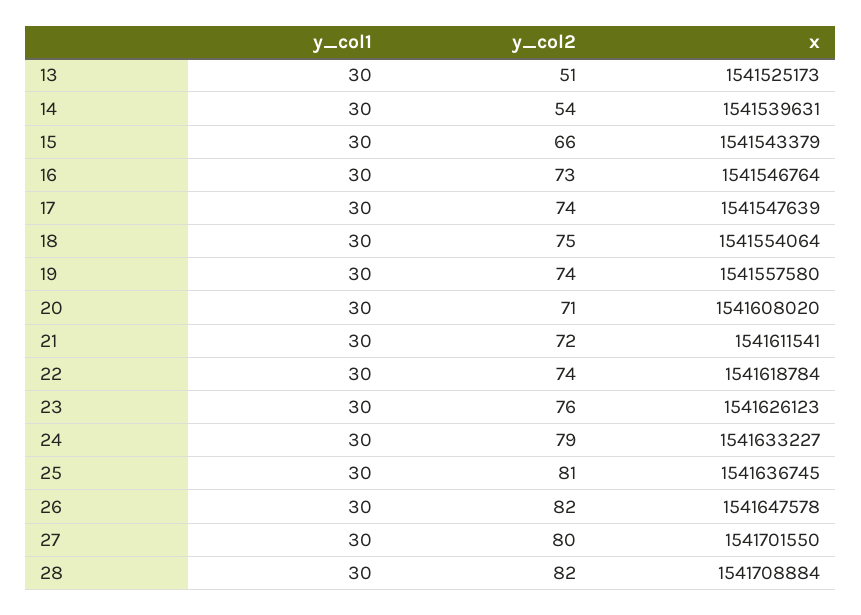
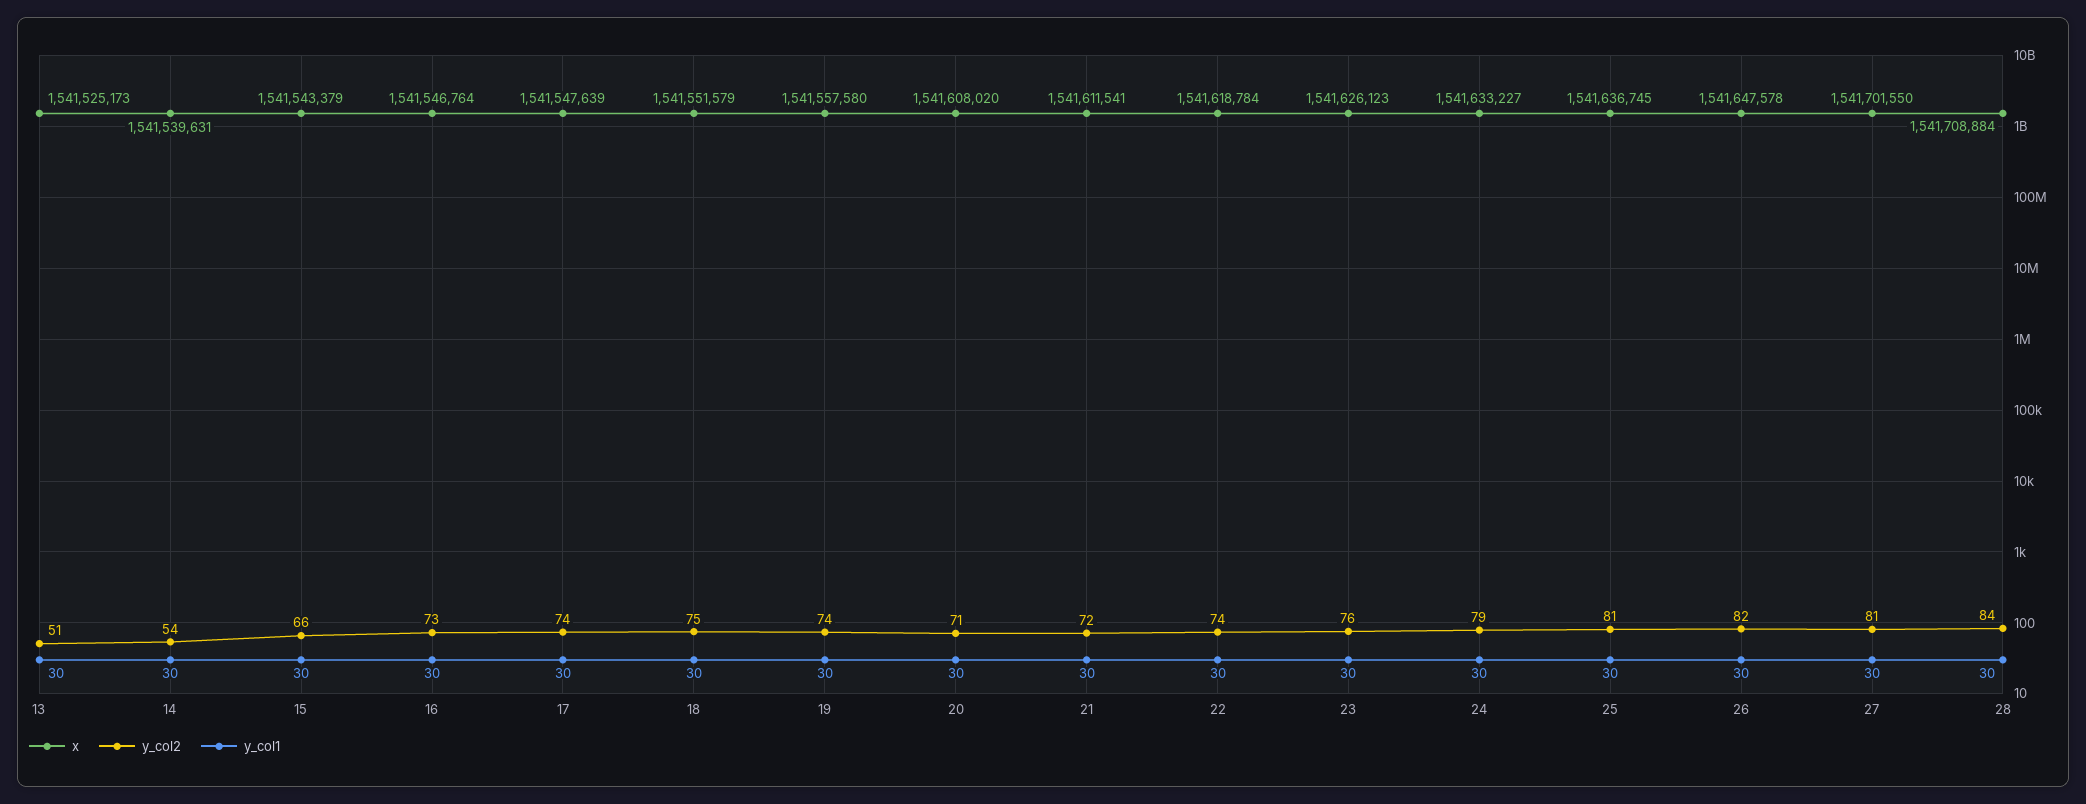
  {
    "y_col1": {
      "13": 30,
      "14": 30,
      "15": 30,
      "16": 30,
      "17": 30,
      "18": 30,
      "19": 30,
      "20": 30,
      "21": 30,
      "22": 30,
      "23": 30,
      "24": 30,
      "25": 30,
      "26": 30,
      "27": 30,
      "28": 30
    },
    "y_col2": {
      "13": 51,
      "14": 54,
      "15": 66,
      "16": 73,
      "17": 74,
      "18": 75,
      "19": 74,
      "20": 71,
      "21": 72,
      "22": 74,
      "23": 76,
      "24": 79,
      "25": 81,
      "26": 82,
-     "27": 80,
+     "27": 81,
-     "28": 82
+     "28": 84
    },
    "x": {
      "13": 1541525173,
      "14": 1541539631,
      "15": 1541543379,
      "16": 1541546764,
      "17": 1541547639,
-     "18": 1541554064,
+     "18": 1541551579,
      "19": 1541557580,
      "20": 1541608020,
      "21": 1541611541,
      "22": 1541618784,
      "23": 1541626123,
      "24": 1541633227,
      "25": 1541636745,
      "26": 1541647578,
      "27": 1541701550,
      "28": 1541708884
    }
  }

